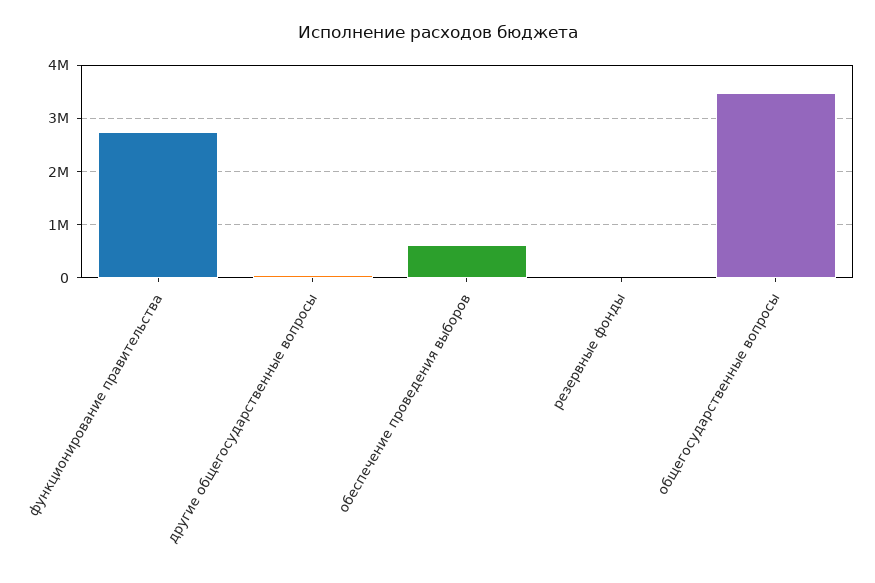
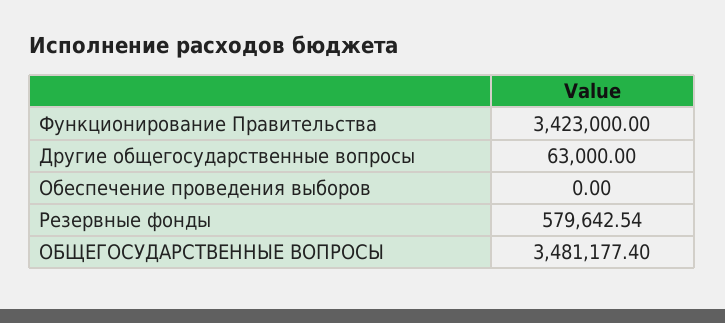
  {
-   "функционирование правительства": 2800000,
+   "функционирование правительства": 3423000,
    "другие общегосударственные вопросы": 63000,
-   "обеспечение проведения выборов": 600000,
+   "обеспечение проведения выборов": 0,
-   "резервные фонды": 0,
+   "резервные фонды": 579642.54,
    "общегосударственные вопросы": 3481177.4
  }

